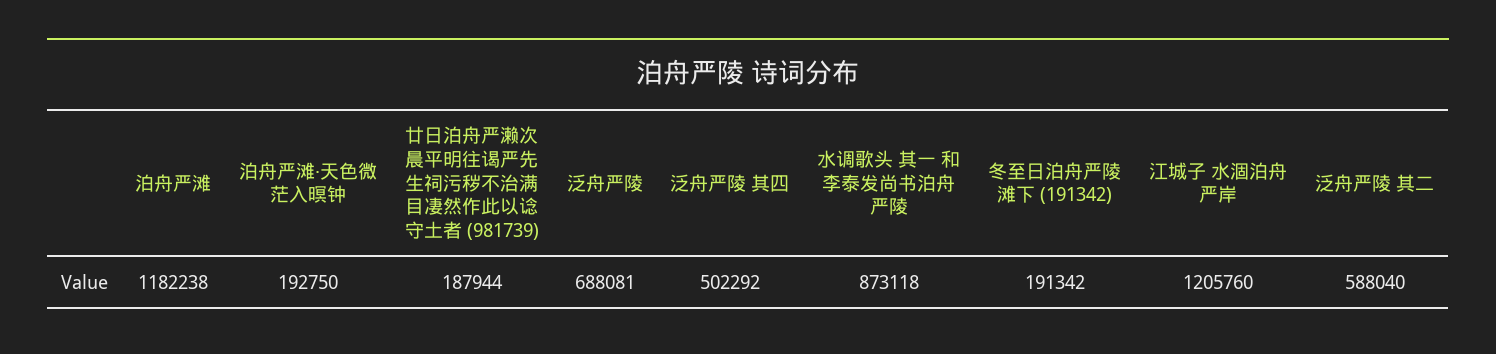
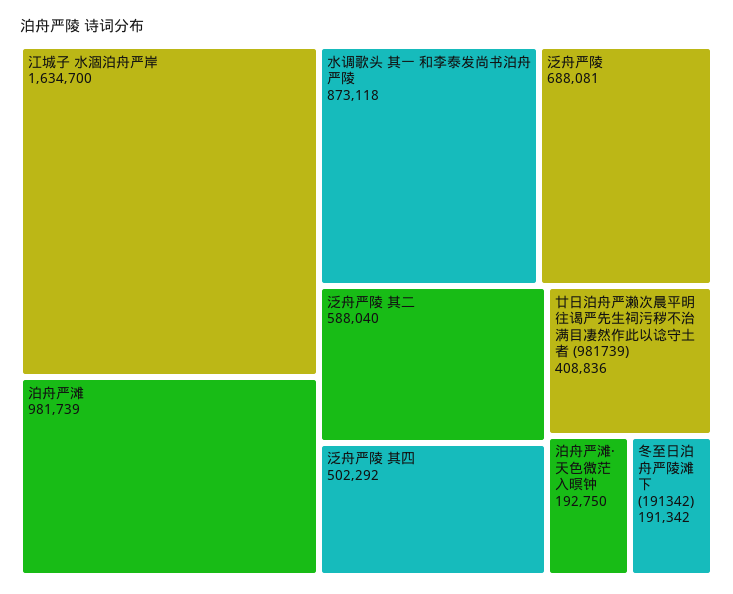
  {
-   "泊舟严滩": 1182238,
+   "泊舟严滩": 981739,
    "泊舟严滩·天色微茫入暝钟": 192750,
-   "廿日泊舟严濑次晨平明往谒严先生祠污秽不治满目凄然作此以谂守土者 (981739)": 187944,
+   "廿日泊舟严濑次晨平明往谒严先生祠污秽不治满目凄然作此以谂守土者 (981739)": 408836,
    "泛舟严陵": 688081,
    "泛舟严陵 其四": 502292,
    "水调歌头 其一 和李泰发尚书泊舟严陵": 873118,
    "冬至日泊舟严陵滩下 (191342)": 191342,
-   "江城子 水涸泊舟严岸": 1205760,
+   "江城子 水涸泊舟严岸": 1634700,
    "泛舟严陵 其二": 588040
  }

